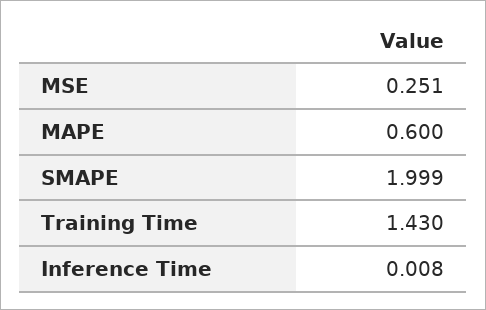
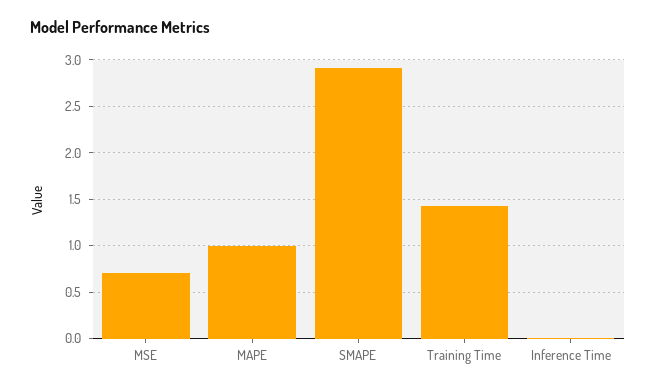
  {
-   "MSE": 0.251,
+   "MSE": 0.7,
-   "MAPE": 0.6,
+   "MAPE": 1,
-   "SMAPE": 1.999,
+   "SMAPE": 2.9,
    "Training Time": 1.43,
    "Inference Time": 0.008
  }

